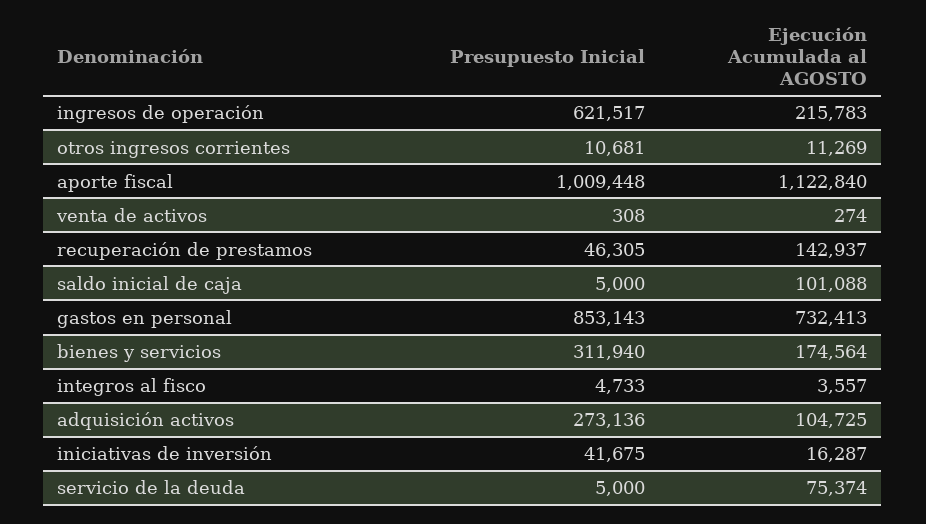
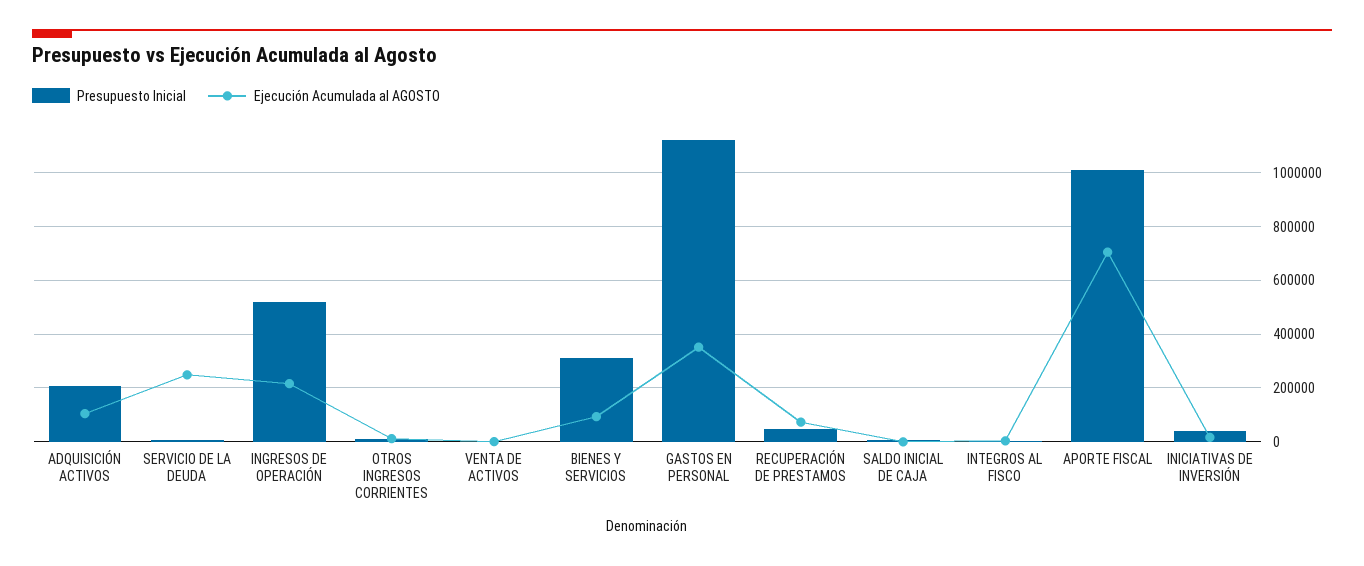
  {
    "Presupuesto Inicial": {
-     "ingresos de operación": 621517,
+     "ingresos de operación": 525000,
      "otros ingresos corrientes": 10681,
      "aporte fiscal": 1009448,
      "venta de activos": 308,
      "recuperación de prestamos": 46305,
      "saldo inicial de caja": 5000,
-     "gastos en personal": 853143,
+     "gastos en personal": 1125000,
      "bienes y servicios": 311940,
      "integros al fisco": 4733,
-     "adquisición activos": 273136,
+     "adquisición activos": 200000,
      "iniciativas de inversión": 41675,
      "servicio de la deuda": 5000
    },
    "Ejecución Acumulada al AGOSTO": {
      "ingresos de operación": 215783,
      "otros ingresos corrientes": 11269,
-     "aporte fiscal": 1122840,
+     "aporte fiscal": 700000,
      "venta de activos": 274,
-     "recuperación de prestamos": 142937,
+     "recuperación de prestamos": 75000,
-     "saldo inicial de caja": 101088,
+     "saldo inicial de caja": 0,
-     "gastos en personal": 732413,
+     "gastos en personal": 350000,
-     "bienes y servicios": 174564,
+     "bienes y servicios": 100000,
      "integros al fisco": 3557,
      "adquisición activos": 104725,
      "iniciativas de inversión": 16287,
-     "servicio de la deuda": 75374
+     "servicio de la deuda": 250000
    }
  }

